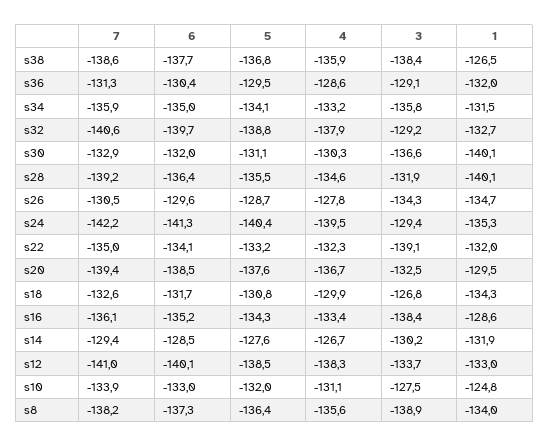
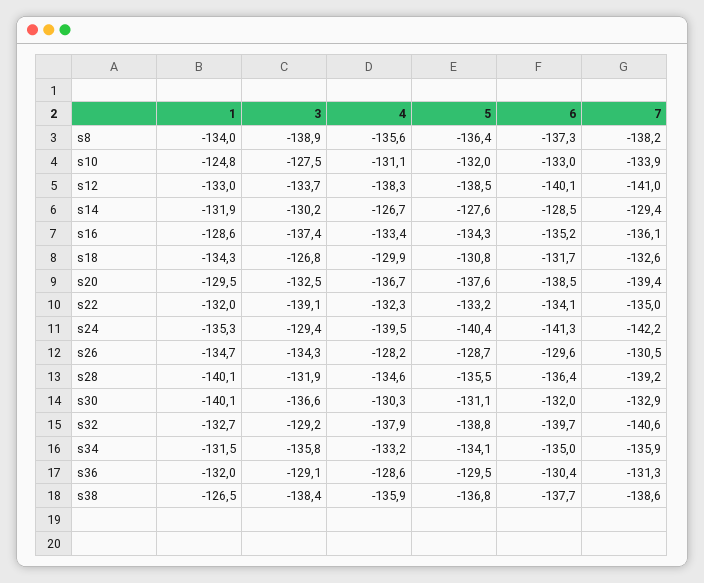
  {
    "7": {
      "s38": -138.6,
      "s36": -131.3,
      "s34": -135.9,
      "s32": -140.6,
      "s30": -132.9,
      "s28": -139.2,
      "s26": -130.5,
      "s24": -142.2,
      "s22": -135,
      "s20": -139.4,
      "s18": -132.6,
      "s16": -136.1,
      "s14": -129.4,
      "s12": -141,
      "s10": -133.9,
      "s8": -138.2
    },
    "6": {
      "s38": -137.7,
      "s36": -130.4,
      "s34": -135,
      "s32": -139.7,
      "s30": -132,
      "s28": -136.4,
      "s26": -129.6,
      "s24": -141.3,
      "s22": -134.1,
      "s20": -138.5,
      "s18": -131.7,
      "s16": -135.2,
      "s14": -128.5,
      "s12": -140.1,
      "s10": -133,
      "s8": -137.3
    },
    "5": {
      "s38": -136.8,
      "s36": -129.5,
      "s34": -134.1,
      "s32": -138.8,
      "s30": -131.1,
      "s28": -135.5,
      "s26": -128.7,
      "s24": -140.4,
      "s22": -133.2,
      "s20": -137.6,
      "s18": -130.8,
      "s16": -134.3,
      "s14": -127.6,
      "s12": -138.5,
      "s10": -132,
      "s8": -136.4
    },
    "4": {
      "s38": -135.9,
      "s36": -128.6,
      "s34": -133.2,
      "s32": -137.9,
      "s30": -130.3,
      "s28": -134.6,
-     "s26": -127.8,
+     "s26": -128.2,
      "s24": -139.5,
      "s22": -132.3,
      "s20": -136.7,
      "s18": -129.9,
      "s16": -133.4,
      "s14": -126.7,
      "s12": -138.3,
      "s10": -131.1,
      "s8": -135.6
    },
    "3": {
      "s38": -138.4,
      "s36": -129.1,
      "s34": -135.8,
      "s32": -129.2,
      "s30": -136.6,
      "s28": -131.9,
      "s26": -134.3,
      "s24": -129.4,
      "s22": -139.1,
      "s20": -132.5,
      "s18": -126.8,
-     "s16": -138.4,
+     "s16": -137.4,
      "s14": -130.2,
      "s12": -133.7,
      "s10": -127.5,
      "s8": -138.9
    },
    "1": {
      "s38": -126.5,
      "s36": -132,
      "s34": -131.5,
      "s32": -132.7,
      "s30": -140.1,
      "s28": -140.1,
      "s26": -134.7,
      "s24": -135.3,
      "s22": -132,
      "s20": -129.5,
      "s18": -134.3,
      "s16": -128.6,
      "s14": -131.9,
      "s12": -133,
      "s10": -124.8,
      "s8": -134
    }
  }

